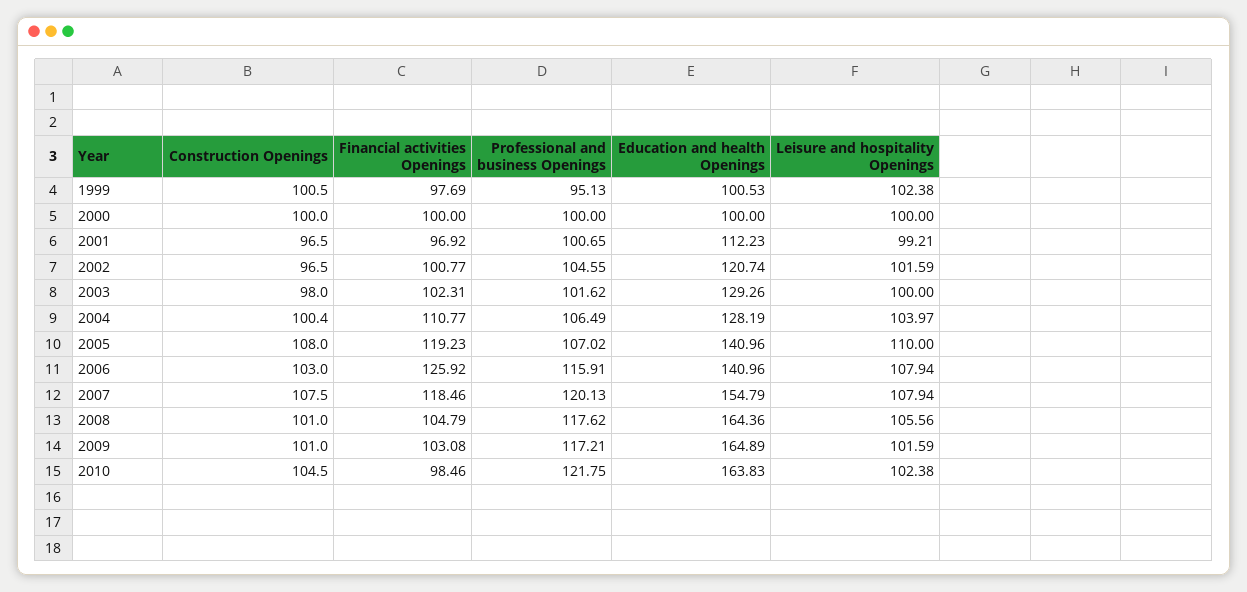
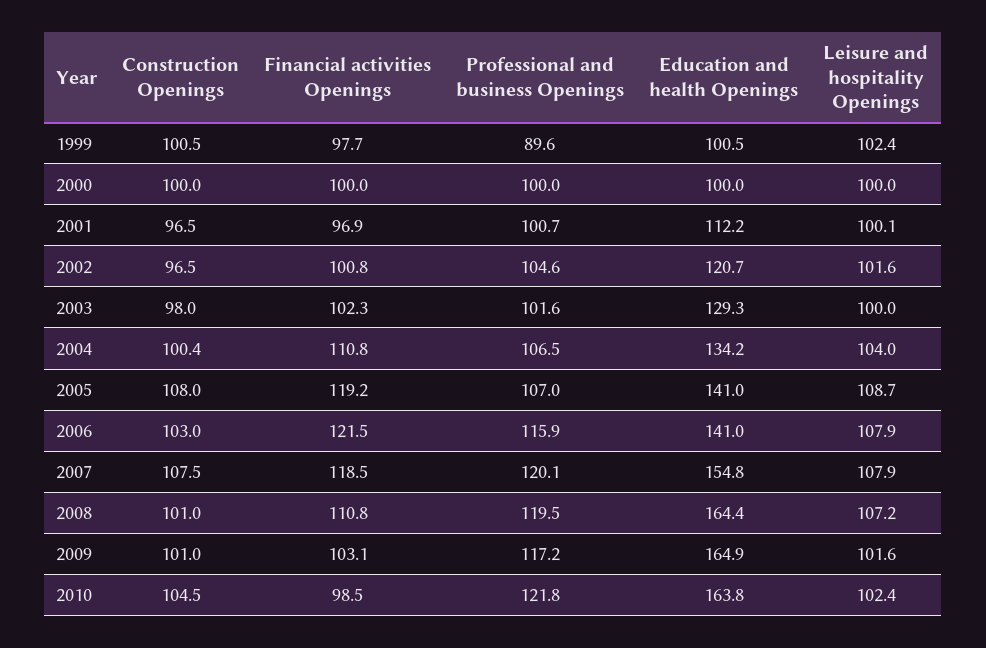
  {
    "Construction Openings": {
      "1999": 100.5,
      "2000": 100,
      "2001": 96.5,
      "2002": 96.5,
      "2003": 98,
      "2004": 100.4,
      "2005": 108,
      "2006": 103,
      "2007": 107.5,
      "2008": 101,
      "2009": 101,
      "2010": 104.5
    },
    "Financial activities Openings": {
      "1999": 97.69,
      "2000": 100,
      "2001": 96.92,
      "2002": 100.77,
      "2003": 102.31,
      "2004": 110.77,
      "2005": 119.23,
-     "2006": 125.92,
+     "2006": 121.5,
      "2007": 118.46,
-     "2008": 104.79,
+     "2008": 110.8,
      "2009": 103.08,
      "2010": 98.46
    },
    "Professional and business Openings": {
-     "1999": 95.13,
+     "1999": 89.6,
      "2000": 100,
      "2001": 100.65,
      "2002": 104.55,
      "2003": 101.62,
      "2004": 106.49,
      "2005": 107.02,
      "2006": 115.91,
      "2007": 120.13,
-     "2008": 117.62,
+     "2008": 119.5,
      "2009": 117.21,
      "2010": 121.75
    },
    "Education and health Openings": {
      "1999": 100.53,
      "2000": 100,
      "2001": 112.23,
      "2002": 120.74,
      "2003": 129.26,
-     "2004": 128.19,
+     "2004": 134.2,
      "2005": 140.96,
      "2006": 140.96,
      "2007": 154.79,
      "2008": 164.36,
      "2009": 164.89,
      "2010": 163.83
    },
    "Leisure and hospitality Openings": {
      "1999": 102.38,
      "2000": 100,
-     "2001": 99.21,
+     "2001": 100.1,
      "2002": 101.59,
      "2003": 100,
      "2004": 103.97,
-     "2005": 110,
+     "2005": 108.7,
      "2006": 107.94,
      "2007": 107.94,
-     "2008": 105.56,
+     "2008": 107.2,
      "2009": 101.59,
      "2010": 102.38
    }
  }

